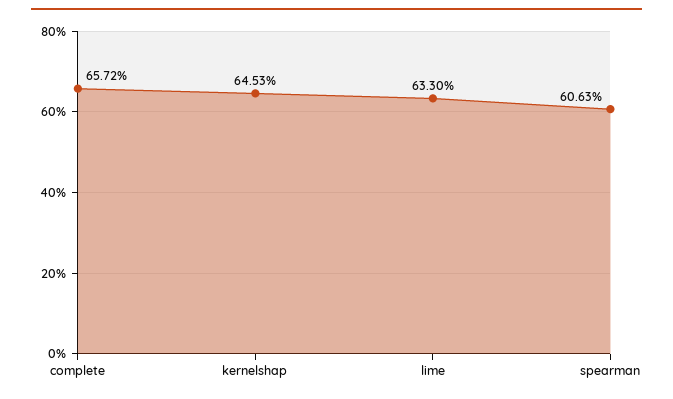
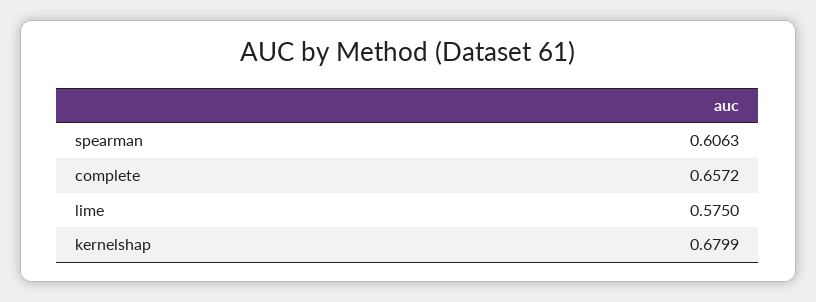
  {
    "complete": 0.6572,
-   "kernelshap": 0.6453,
+   "kernelshap": 0.6799,
-   "lime": 0.633,
+   "lime": 0.575,
    "spearman": 0.6063
  }

